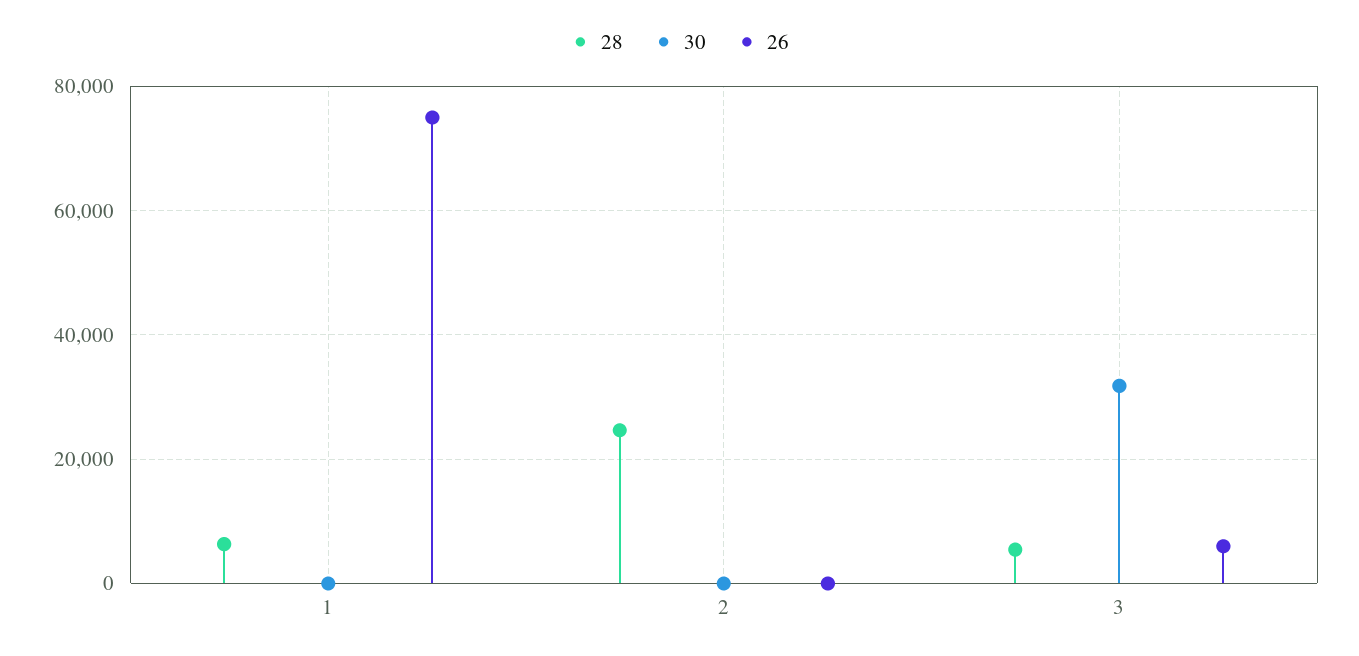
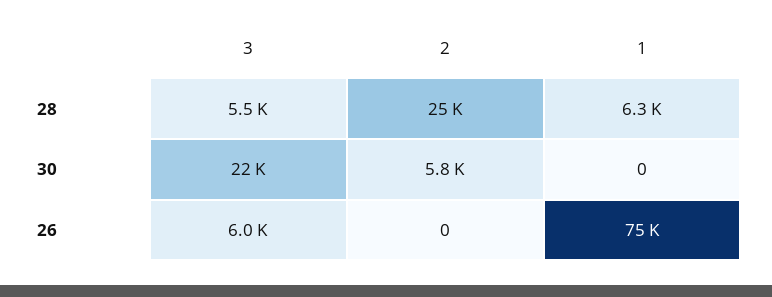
  {
    "28": {
      "1": 6300,
      "2": 25000,
      "3": 5500
    },
    "30": {
      "1": 0,
-     "2": 0,
+     "2": 5800,
-     "3": 32000
+     "3": 22000
    },
    "26": {
      "1": 75000,
      "2": 0,
      "3": 6000
    }
  }

